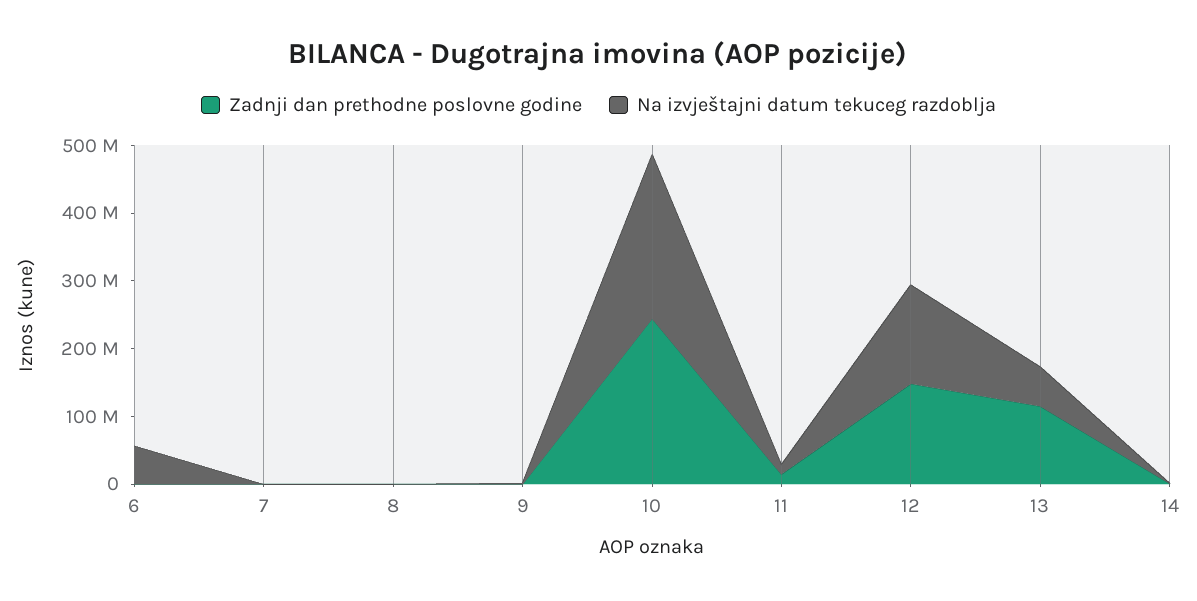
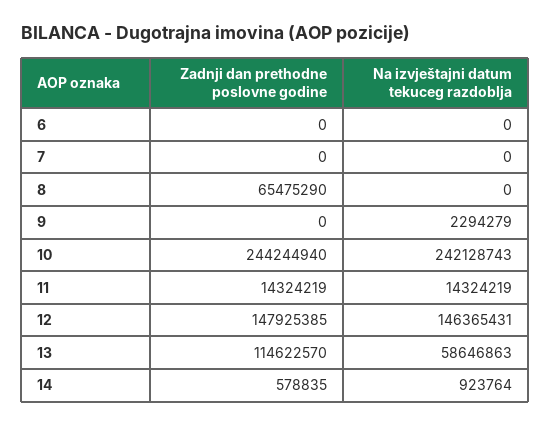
  {
    "Zadnji dan prethodne poslovne godine": {
      "6": 0,
      "7": 0,
-     "8": 0,
+     "8": 65475290,
      "9": 0,
      "10": 244244940,
      "11": 14324219,
      "12": 147925385,
      "13": 114622570,
      "14": 578835
    },
    "Na izvještajni datum tekuceg razdoblja": {
-     "6": 60000000,
+     "6": 0,
      "7": 0,
      "8": 0,
      "9": 2294279,
      "10": 242128743,
      "11": 14324219,
      "12": 146365431,
      "13": 58646863,
      "14": 923764
    }
  }

